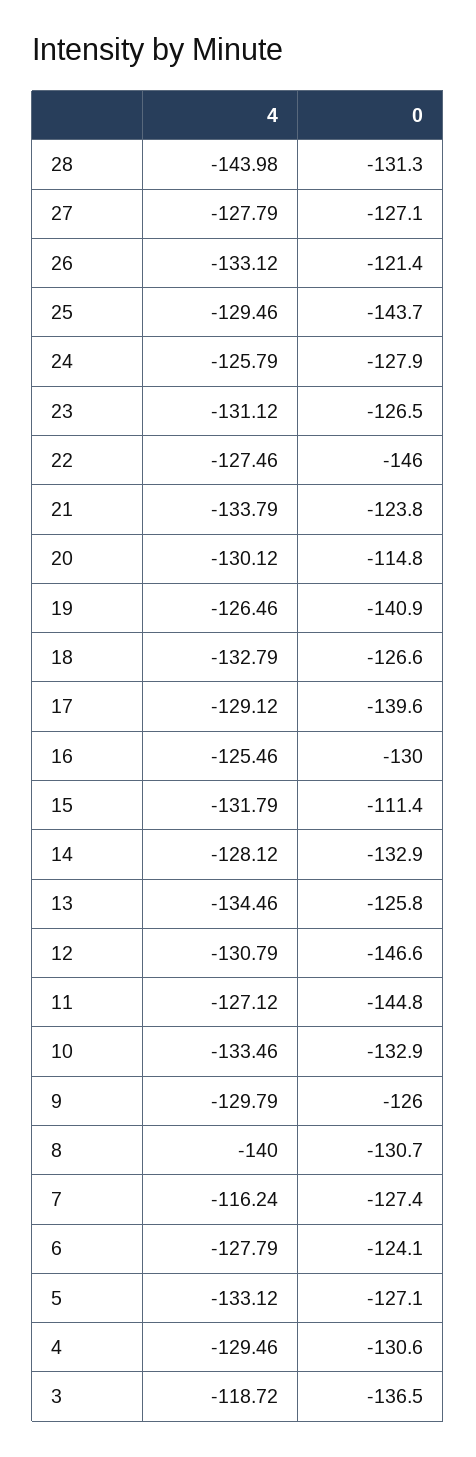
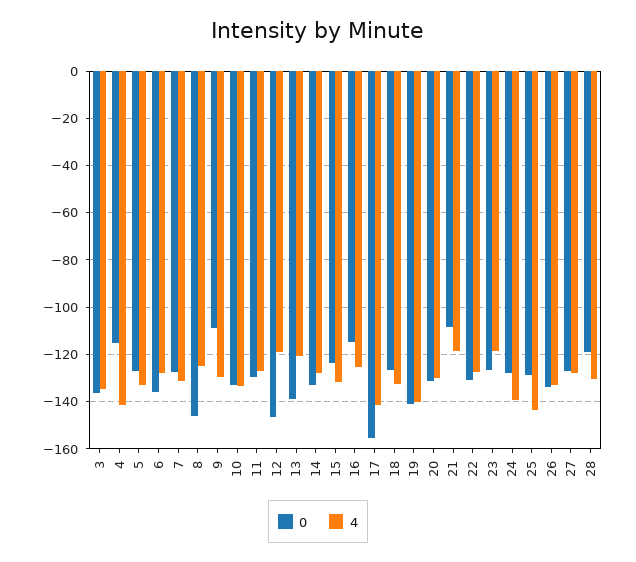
  {
    "4": {
-     "28": -143.98,
+     "28": -130,
      "27": -127.79,
      "26": -133.12,
-     "25": -129.46,
+     "25": -145,
-     "24": -125.79,
+     "24": -140,
-     "23": -131.12,
+     "23": -120,
      "22": -127.46,
-     "21": -133.79,
+     "21": -120,
      "20": -130.12,
-     "19": -126.46,
+     "19": -140,
      "18": -132.79,
-     "17": -129.12,
+     "17": -140,
      "16": -125.46,
      "15": -131.79,
      "14": -128.12,
-     "13": -134.46,
+     "13": -120,
-     "12": -130.79,
+     "12": -120,
      "11": -127.12,
      "10": -133.46,
      "9": -129.79,
-     "8": -140,
+     "8": -125,
-     "7": -116.24,
+     "7": -130,
      "6": -127.79,
      "5": -133.12,
-     "4": -129.46,
+     "4": -140,
-     "3": -118.72
+     "3": -135
    },
    "0": {
-     "28": -131.3,
+     "28": -120,
      "27": -127.1,
-     "26": -121.4,
+     "26": -135,
-     "25": -143.7,
+     "25": -130,
      "24": -127.9,
      "23": -126.5,
-     "22": -146,
+     "22": -130,
-     "21": -123.8,
+     "21": -110,
-     "20": -114.8,
+     "20": -130,
      "19": -140.9,
      "18": -126.6,
-     "17": -139.6,
+     "17": -155,
-     "16": -130,
+     "16": -115,
-     "15": -111.4,
+     "15": -125,
      "14": -132.9,
-     "13": -125.8,
+     "13": -140,
      "12": -146.6,
-     "11": -144.8,
+     "11": -130,
      "10": -132.9,
-     "9": -126,
+     "9": -110,
-     "8": -130.7,
+     "8": -145,
      "7": -127.4,
-     "6": -124.1,
+     "6": -135,
      "5": -127.1,
-     "4": -130.6,
+     "4": -115,
      "3": -136.5
    }
  }

